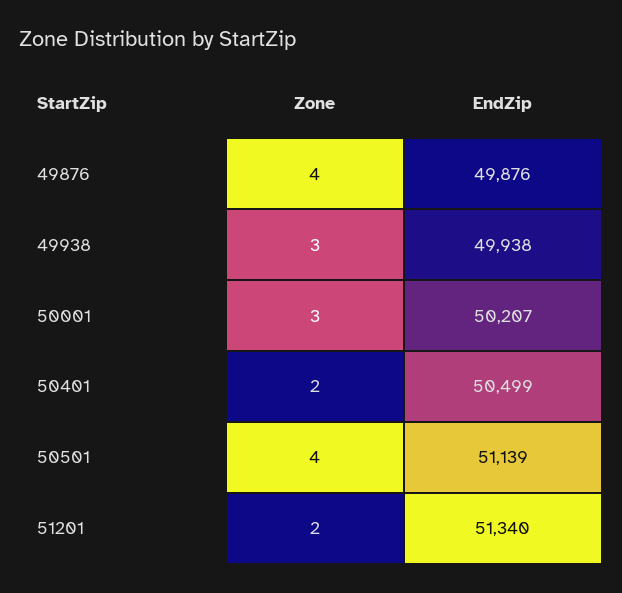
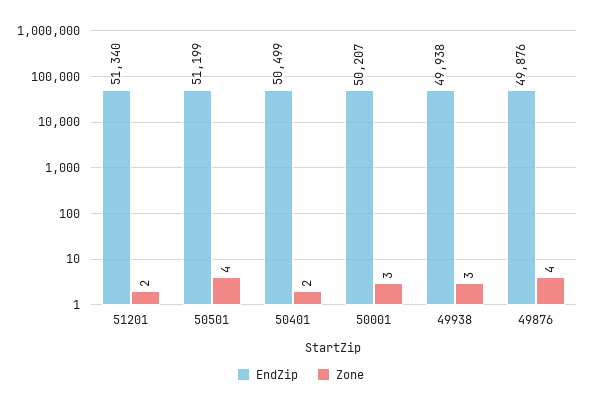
  {
    "Zone": {
      "49876": 4,
      "49938": 3,
      "50001": 3,
      "50401": 2,
      "50501": 4,
      "51201": 2
    },
    "EndZip": {
      "49876": 49876,
      "49938": 49938,
      "50001": 50207,
      "50401": 50499,
-     "50501": 51139,
+     "50501": 51199,
      "51201": 51340
    }
  }

